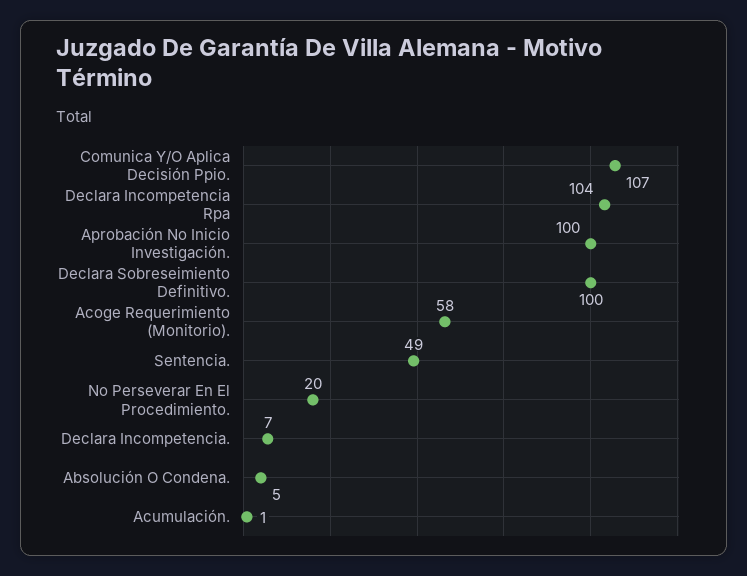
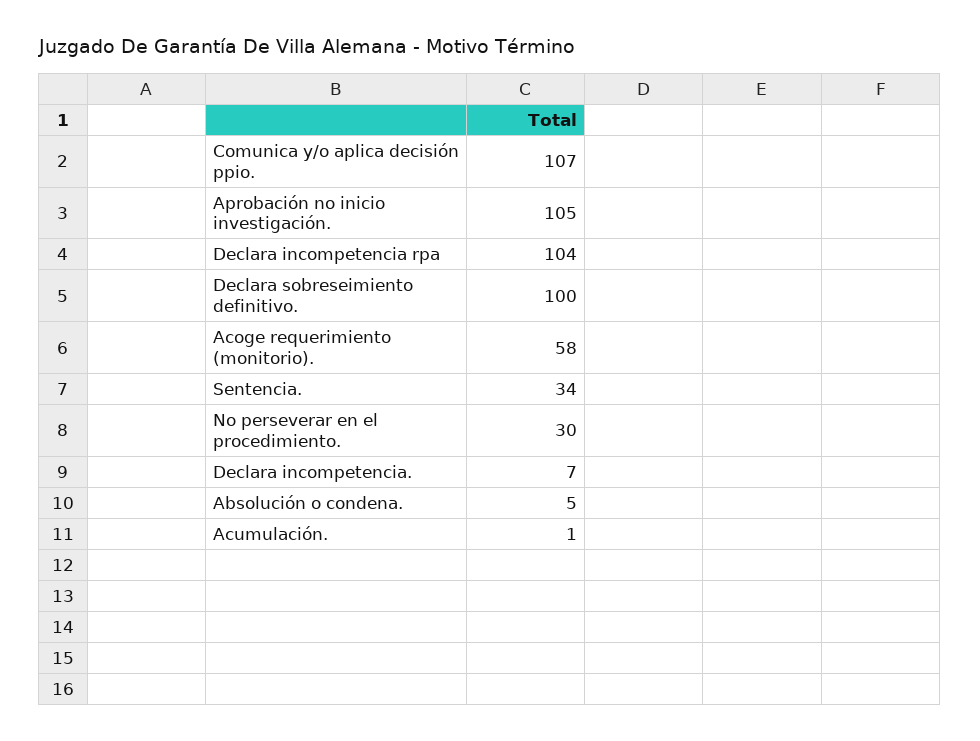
  {
    "Comunica Y/O Aplica Decisión Ppio.": 107,
    "Declara Incompetencia Rpa": 104,
-   "Aprobación No Inicio Investigación.": 100,
+   "Aprobación No Inicio Investigación.": 105,
    "Declara Sobreseimiento Definitivo.": 100,
    "Acoge Requerimiento (Monitorio).": 58,
-   "Sentencia.": 49,
+   "Sentencia.": 34,
-   "No Perseverar En El Procedimiento.": 20,
+   "No Perseverar En El Procedimiento.": 30,
    "Declara Incompetencia.": 7,
    "Absolución O Condena.": 5,
    "Acumulación.": 1
  }

